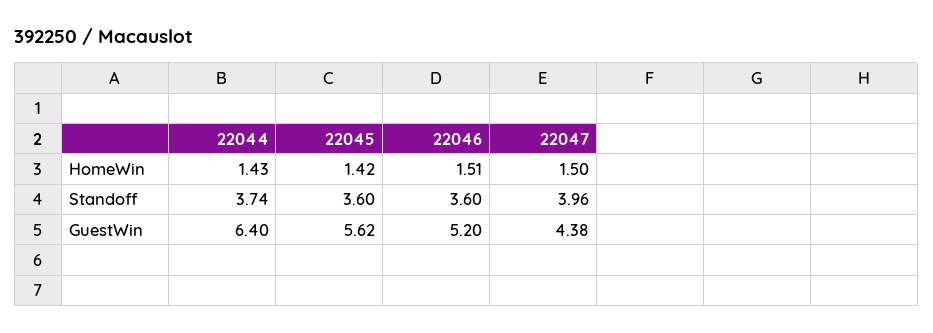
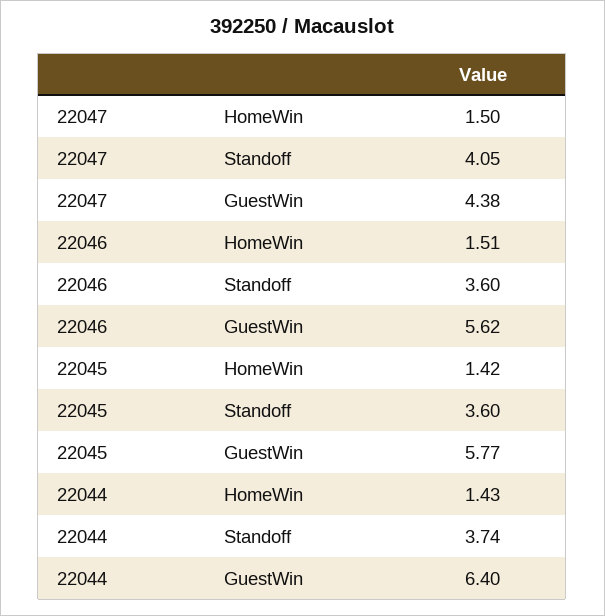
  {
    "22044": {
      "HomeWin": 1.43,
      "Standoff": 3.74,
      "GuestWin": 6.4
    },
    "22045": {
      "HomeWin": 1.42,
      "Standoff": 3.6,
-     "GuestWin": 5.62
+     "GuestWin": 5.77
    },
    "22046": {
      "HomeWin": 1.51,
      "Standoff": 3.6,
-     "GuestWin": 5.2
+     "GuestWin": 5.62
    },
    "22047": {
      "HomeWin": 1.5,
-     "Standoff": 3.96,
+     "Standoff": 4.05,
      "GuestWin": 4.38
    }
  }

